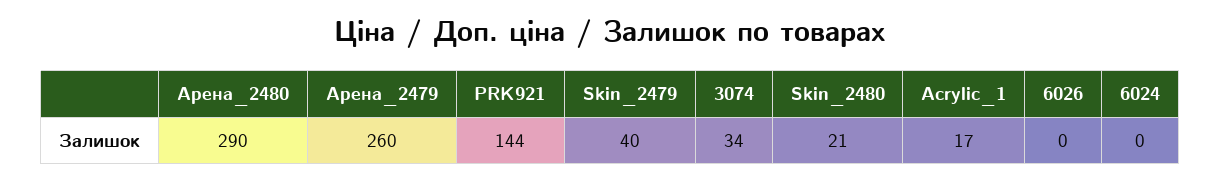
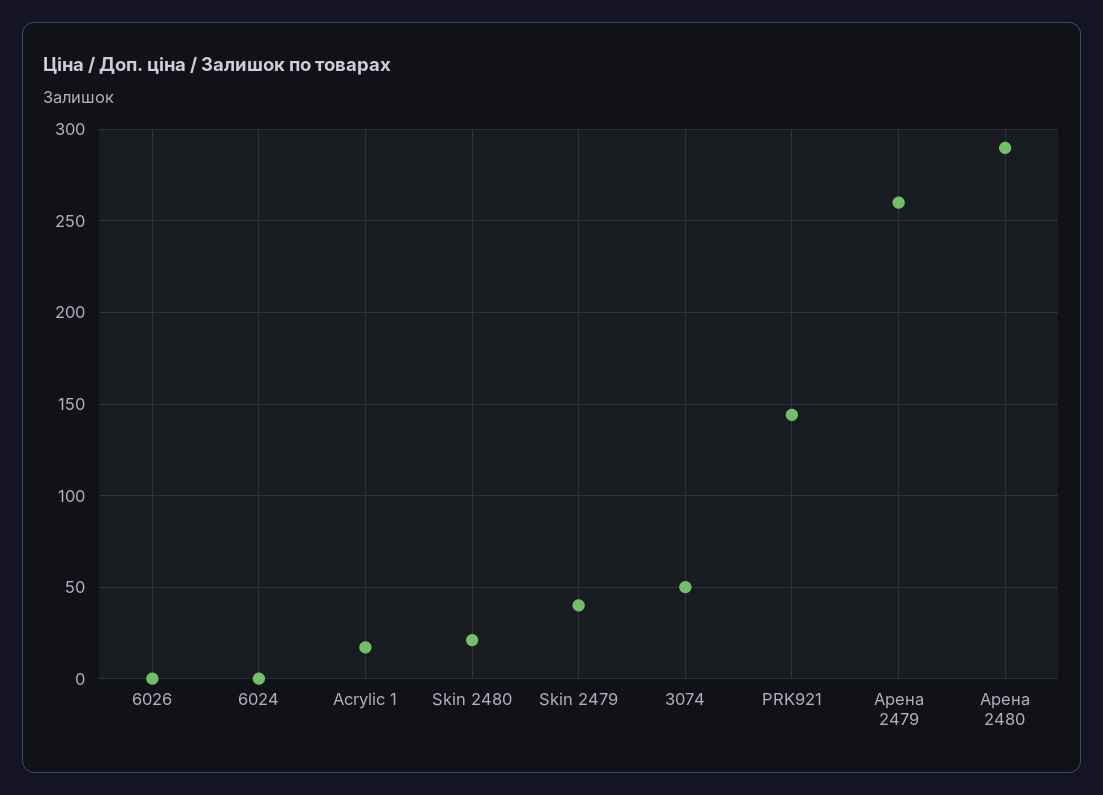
  {
    "Арена_2480": 290,
    "Арена_2479": 260,
    "PRK921": 144,
    "Skin_2479": 40,
-   "3074": 34,
+   "3074": 50,
    "Skin_2480": 21,
    "Acrylic_1": 17,
    "6026": 0,
    "6024": 0
  }

